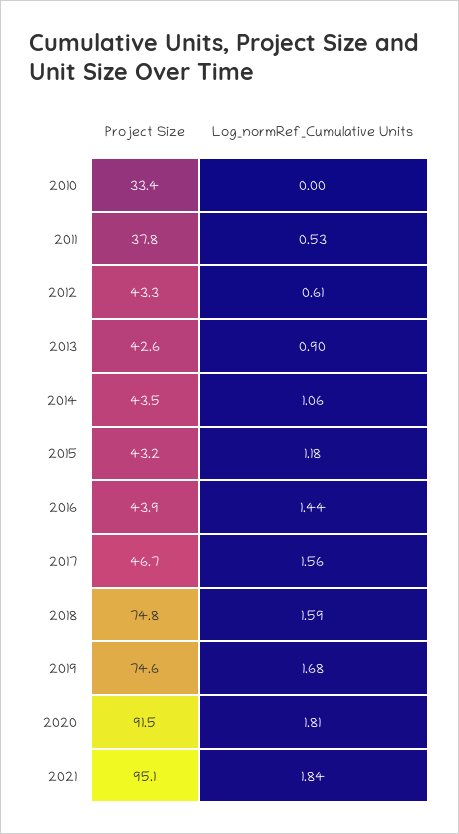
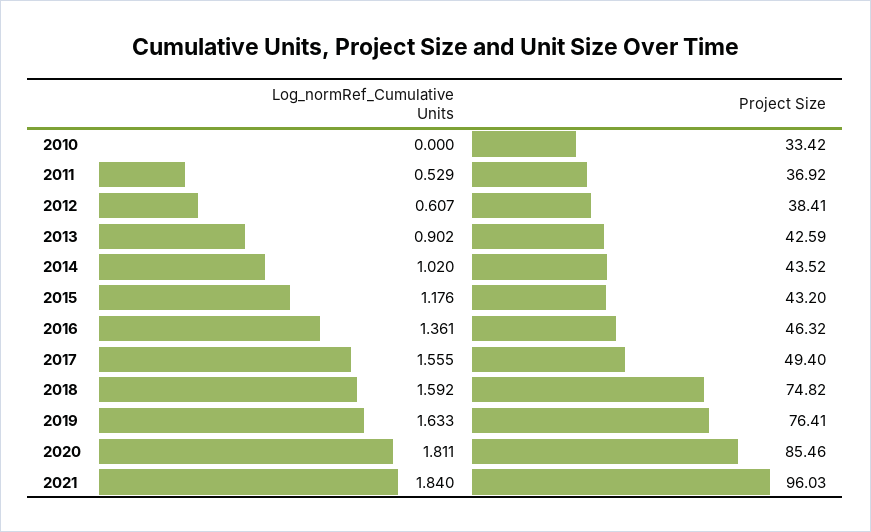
  {
    "Project Size": {
      "2010": 33.42,
-     "2011": 37.8,
+     "2011": 36.92,
-     "2012": 43.3,
+     "2012": 38.41,
      "2013": 42.59,
      "2014": 43.52,
      "2015": 43.2,
-     "2016": 43.9,
+     "2016": 46.32,
-     "2017": 46.7,
+     "2017": 49.4,
      "2018": 74.82,
-     "2019": 74.6,
+     "2019": 76.41,
-     "2020": 91.5,
+     "2020": 85.46,
-     "2021": 95.1
+     "2021": 96.03
    },
    "Log_normRef_Cumulative Units": {
      "2010": 0,
      "2011": 0.529,
      "2012": 0.607,
      "2013": 0.902,
-     "2014": 1.06,
+     "2014": 1.02,
      "2015": 1.176,
-     "2016": 1.44,
+     "2016": 1.361,
      "2017": 1.555,
      "2018": 1.592,
-     "2019": 1.68,
+     "2019": 1.633,
      "2020": 1.811,
      "2021": 1.84
    }
  }

